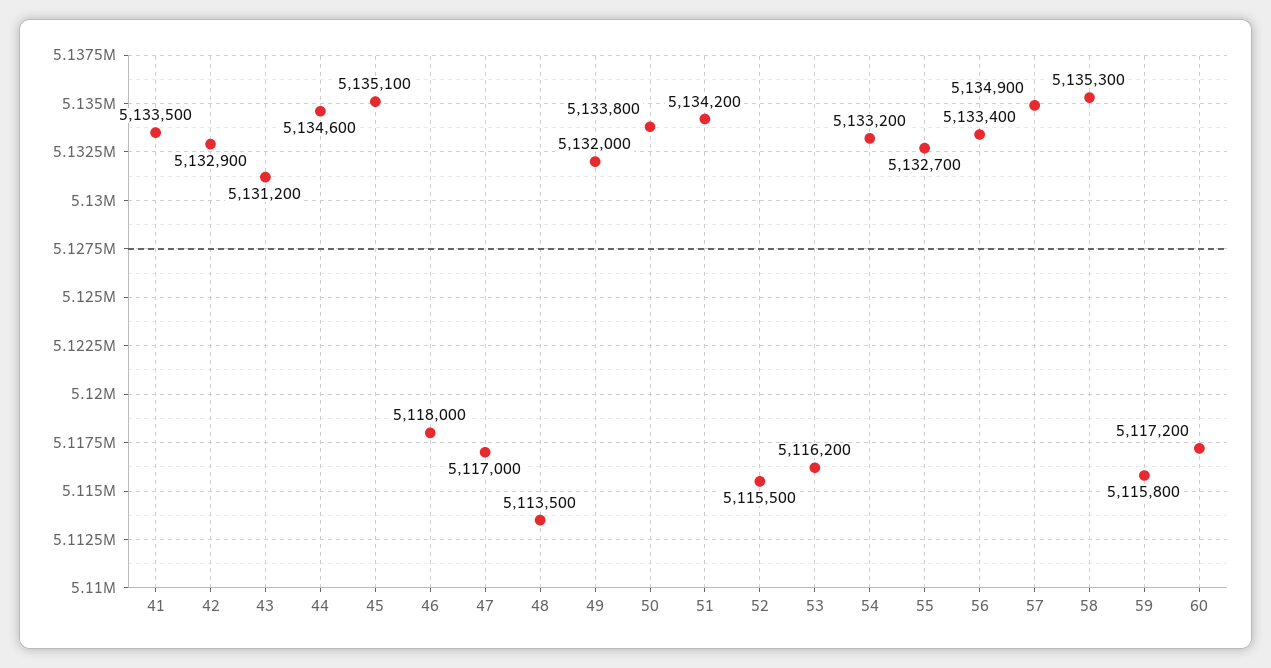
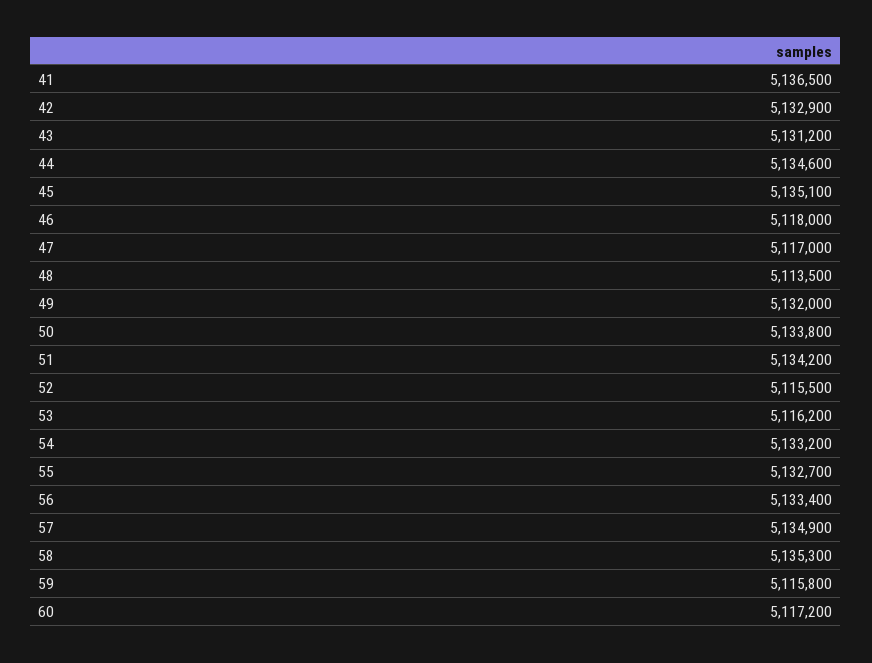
  {
-   "41": 5133500,
+   "41": 5136500,
    "42": 5132900,
    "43": 5131200,
    "44": 5134600,
    "45": 5135100,
    "46": 5118000,
    "47": 5117000,
    "48": 5113500,
    "49": 5132000,
    "50": 5133800,
    "51": 5134200,
    "52": 5115500,
    "53": 5116200,
    "54": 5133200,
    "55": 5132700,
    "56": 5133400,
    "57": 5134900,
    "58": 5135300,
    "59": 5115800,
    "60": 5117200
  }

